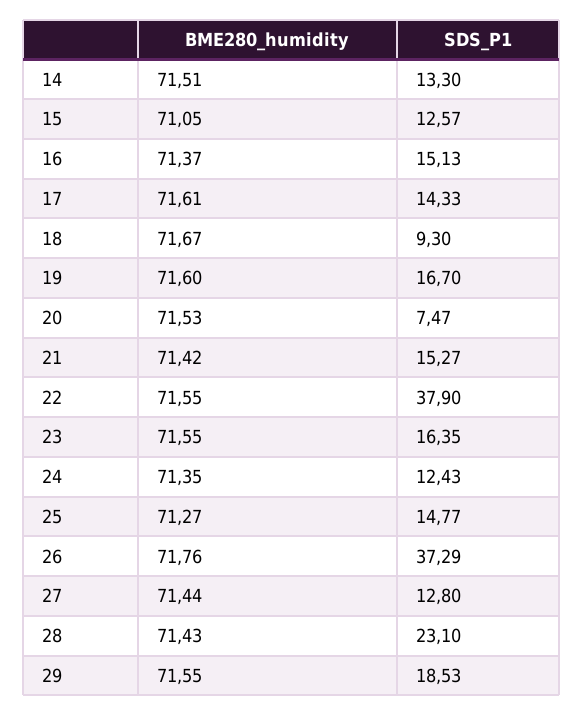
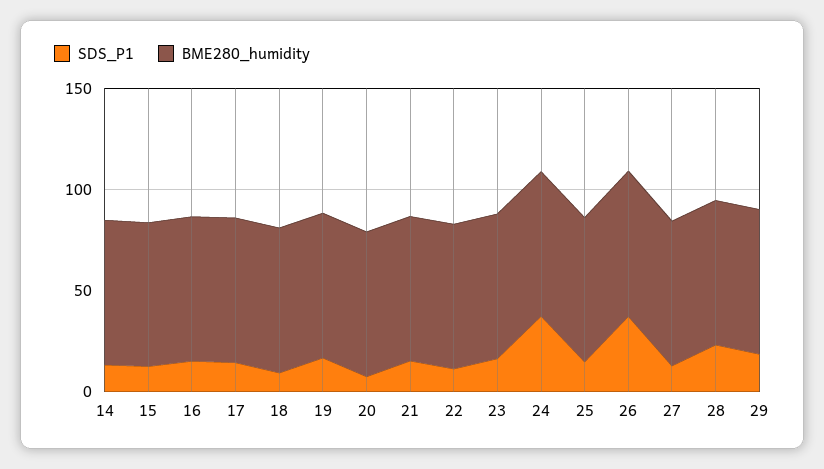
  {
    "BME280_humidity": {
      "14": 71.51,
      "15": 71.05,
      "16": 71.37,
      "17": 71.61,
      "18": 71.67,
      "19": 71.6,
      "20": 71.53,
      "21": 71.42,
      "22": 71.55,
      "23": 71.55,
      "24": 71.35,
      "25": 71.27,
      "26": 71.76,
      "27": 71.44,
      "28": 71.43,
      "29": 71.55
    },
    "SDS_P1": {
      "14": 13.3,
      "15": 12.57,
      "16": 15.13,
      "17": 14.33,
      "18": 9.3,
      "19": 16.7,
      "20": 7.47,
      "21": 15.27,
-     "22": 37.9,
+     "22": 10,
      "23": 16.35,
-     "24": 12.43,
+     "24": 40,
      "25": 14.77,
      "26": 37.29,
      "27": 12.8,
      "28": 23.1,
      "29": 18.53
    }
  }

